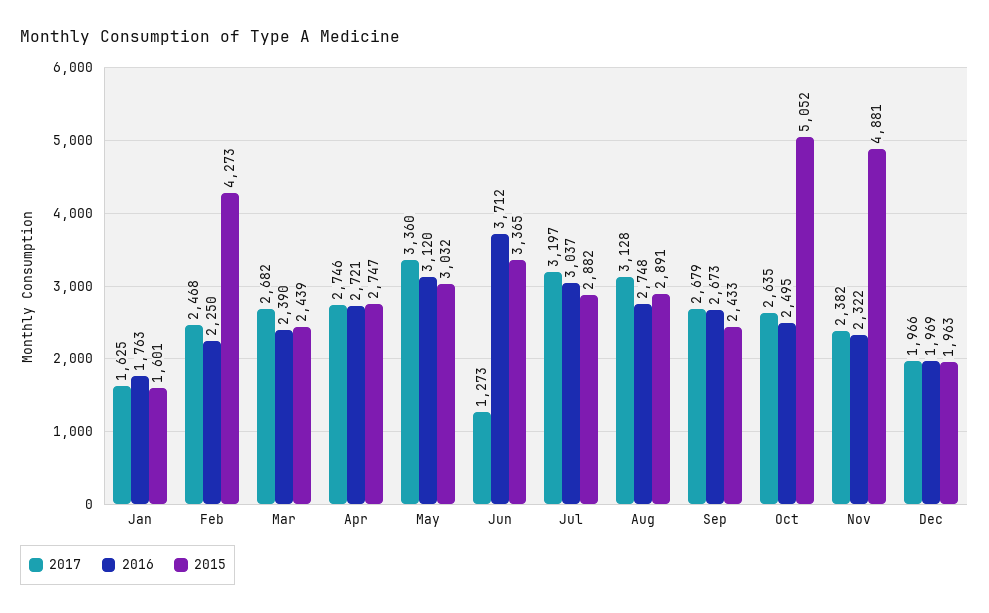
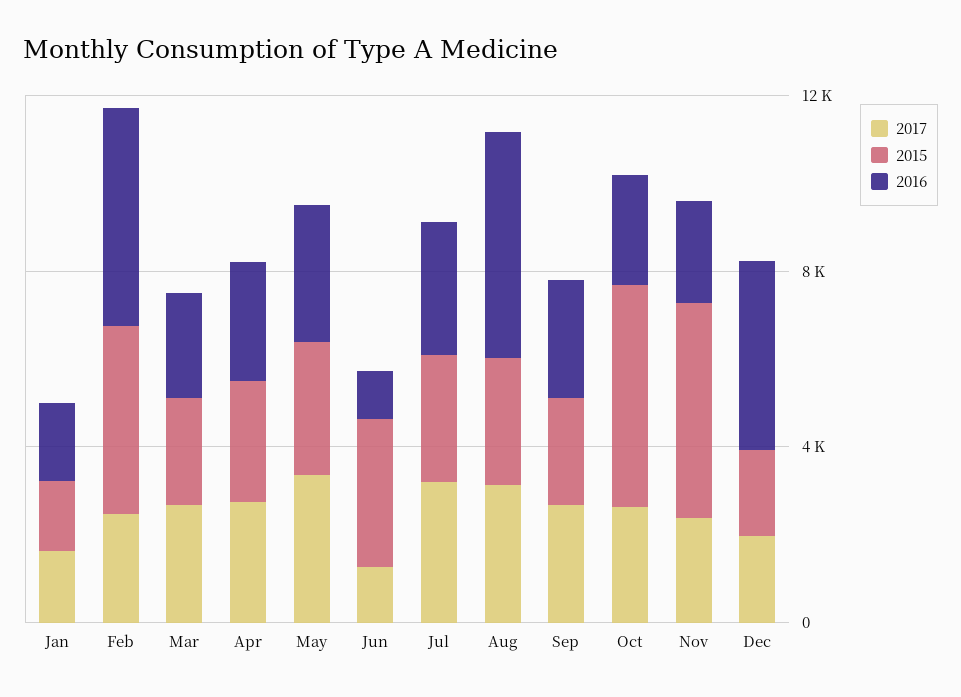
  {
    "2017": {
      "Jan": 1625,
      "Feb": 2468,
      "Mar": 2682,
      "Apr": 2746,
      "May": 3360,
      "Jun": 1273,
      "Jul": 3197,
      "Aug": 3128,
      "Sep": 2679,
      "Oct": 2635,
      "Nov": 2382,
      "Dec": 1966
    },
    "2016": {
      "Jan": 1763,
-     "Feb": 2250,
+     "Feb": 5000,
      "Mar": 2390,
      "Apr": 2721,
      "May": 3120,
-     "Jun": 3712,
+     "Jun": 1000,
      "Jul": 3037,
-     "Aug": 2748,
+     "Aug": 5000,
      "Sep": 2673,
      "Oct": 2495,
      "Nov": 2322,
-     "Dec": 1969
+     "Dec": 4000
    },
    "2015": {
      "Jan": 1601,
      "Feb": 4273,
      "Mar": 2439,
      "Apr": 2747,
      "May": 3032,
      "Jun": 3365,
      "Jul": 2882,
      "Aug": 2891,
      "Sep": 2433,
      "Oct": 5052,
      "Nov": 4881,
      "Dec": 1963
    }
  }

